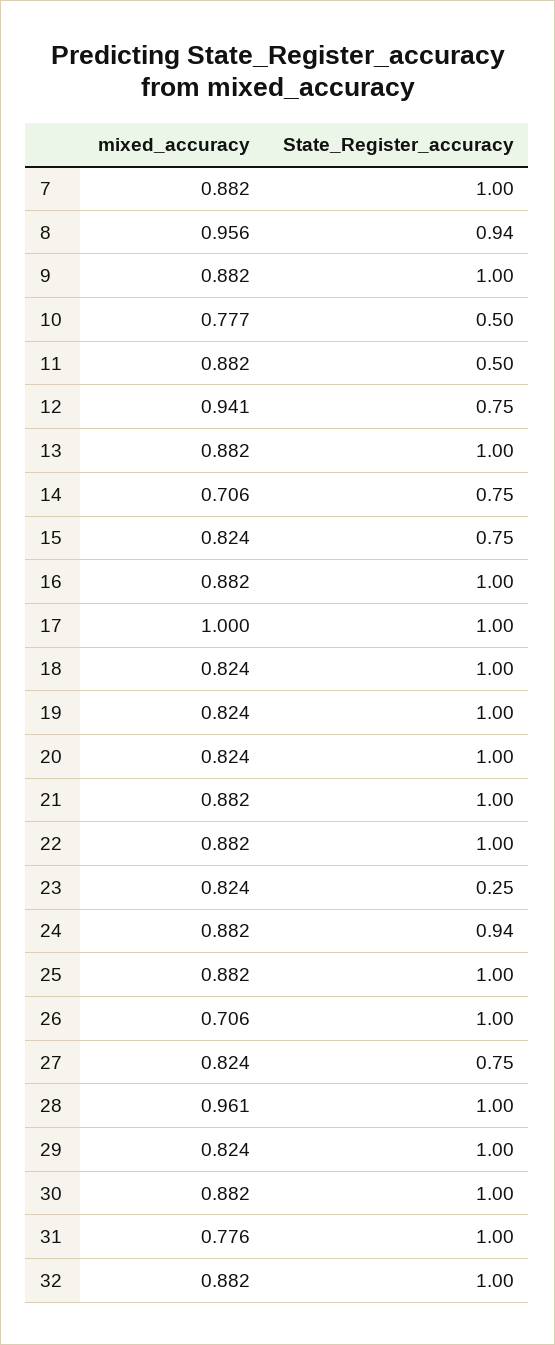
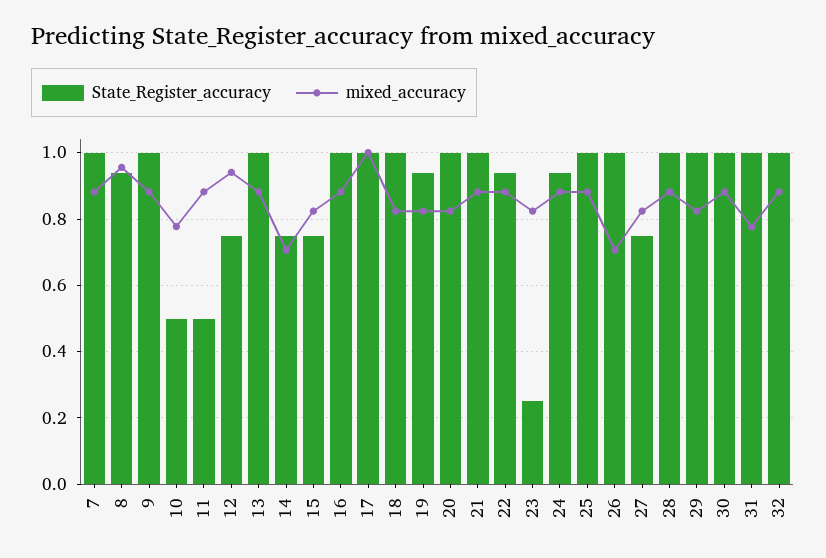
  {
    "mixed_accuracy": {
      "7": 0.882,
      "8": 0.956,
      "9": 0.882,
      "10": 0.777,
      "11": 0.882,
      "12": 0.941,
      "13": 0.882,
      "14": 0.706,
      "15": 0.824,
      "16": 0.882,
      "17": 1,
      "18": 0.824,
      "19": 0.824,
      "20": 0.824,
      "21": 0.882,
      "22": 0.882,
      "23": 0.824,
      "24": 0.882,
      "25": 0.882,
      "26": 0.706,
      "27": 0.824,
-     "28": 0.961,
+     "28": 0.88,
      "29": 0.824,
      "30": 0.882,
      "31": 0.776,
      "32": 0.882
    },
    "State_Register_accuracy": {
      "7": 1,
      "8": 0.94,
      "9": 1,
      "10": 0.5,
      "11": 0.5,
      "12": 0.75,
      "13": 1,
      "14": 0.75,
      "15": 0.75,
      "16": 1,
      "17": 1,
      "18": 1,
-     "19": 1,
+     "19": 0.94,
      "20": 1,
      "21": 1,
-     "22": 1,
+     "22": 0.94,
      "23": 0.25,
      "24": 0.94,
      "25": 1,
      "26": 1,
      "27": 0.75,
      "28": 1,
      "29": 1,
      "30": 1,
      "31": 1,
      "32": 1
    }
  }

